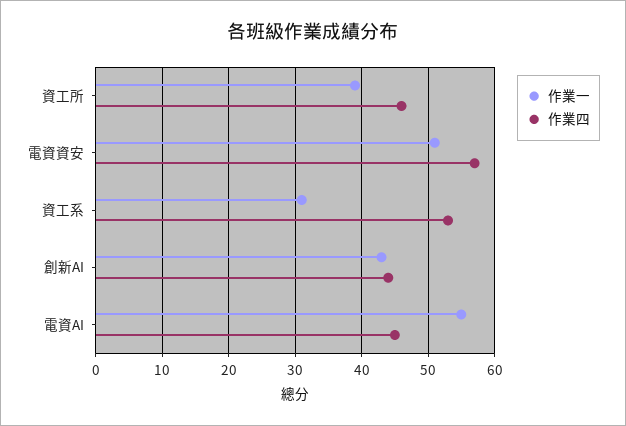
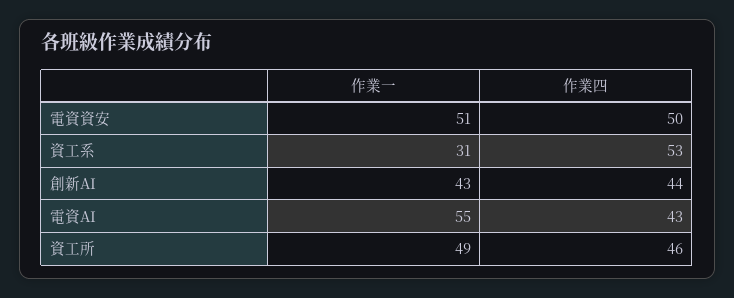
  {
    "作業一": {
-     "資工所": 39,
+     "資工所": 49,
      "電資資安": 51,
      "資工系": 31,
      "創新AI": 43,
      "電資AI": 55
    },
    "作業四": {
      "資工所": 46,
-     "電資資安": 57,
+     "電資資安": 50,
      "資工系": 53,
      "創新AI": 44,
-     "電資AI": 45
+     "電資AI": 43
    }
  }

